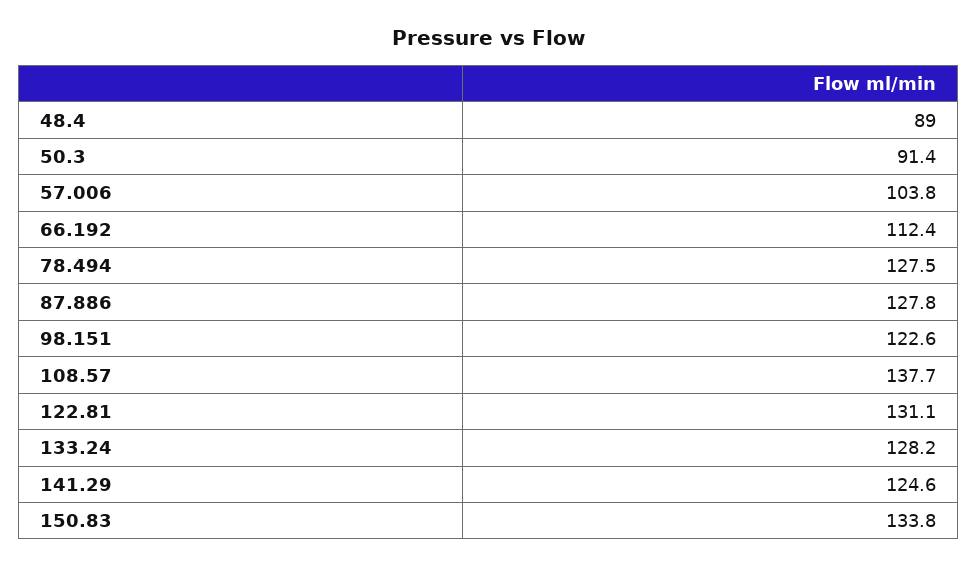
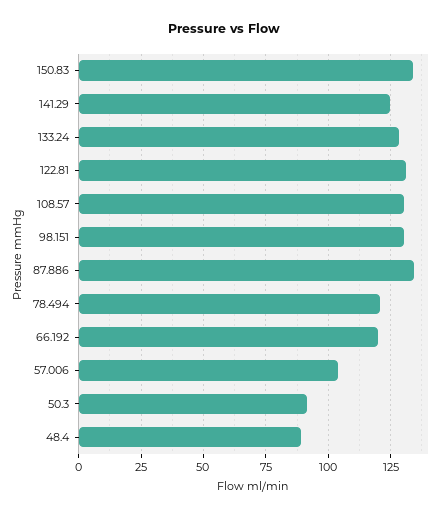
  {
    "48.4": 89,
    "50.3": 91.4,
    "57.006": 103.8,
-   "66.192": 112.4,
+   "66.192": 120,
-   "78.494": 127.5,
+   "78.494": 120,
-   "87.886": 127.8,
+   "87.886": 135,
-   "98.151": 122.6,
+   "98.151": 130,
-   "108.57": 137.7,
+   "108.57": 130,
    "122.81": 131.1,
    "133.24": 128.2,
    "141.29": 124.6,
    "150.83": 133.8
  }

